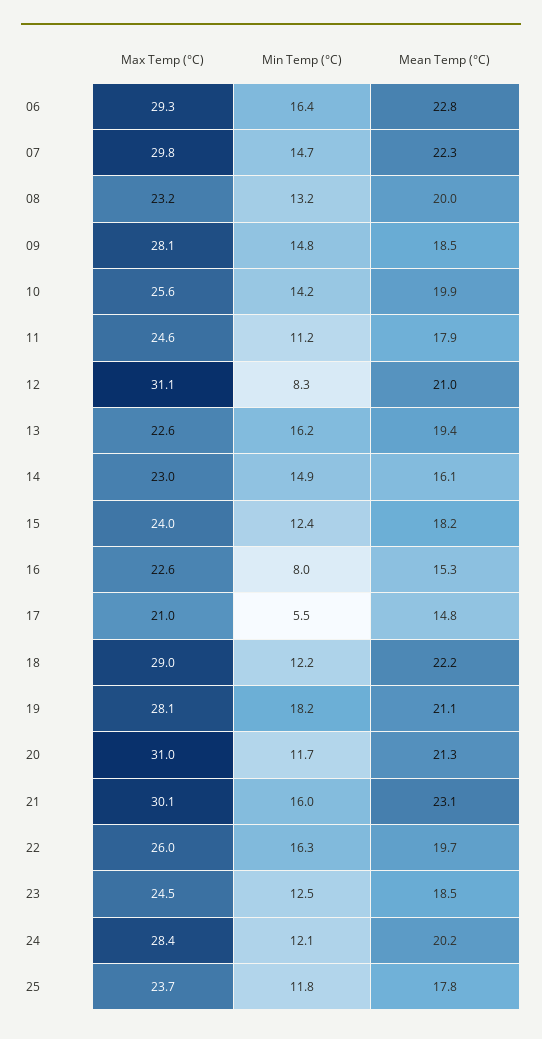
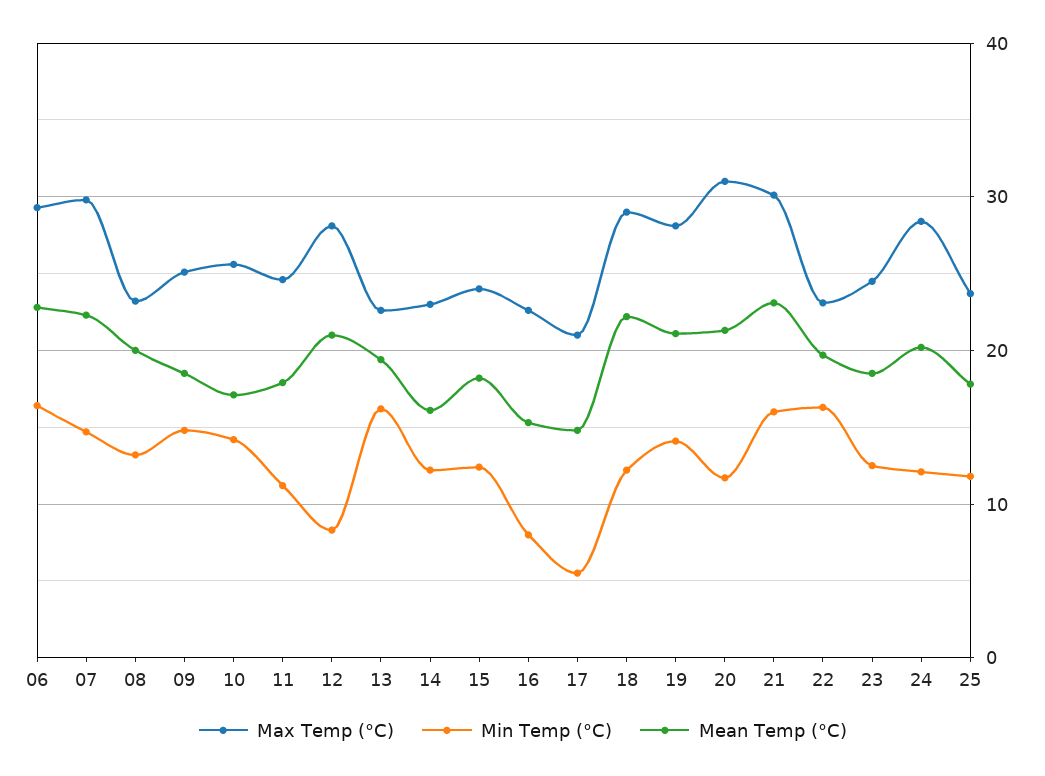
  {
    "Max Temp (°C)": {
      "06": 29.3,
      "07": 29.8,
      "08": 23.2,
-     "09": 28.1,
+     "09": 25,
      "10": 25.6,
      "11": 24.6,
-     "12": 31.1,
+     "12": 28,
      "13": 22.6,
      "14": 23,
      "15": 24,
      "16": 22.6,
      "17": 21,
      "18": 29,
      "19": 28.1,
      "20": 31,
      "21": 30.1,
-     "22": 26,
+     "22": 23,
      "23": 24.5,
      "24": 28.4,
      "25": 23.7
    },
    "Min Temp (°C)": {
      "06": 16.4,
      "07": 14.7,
      "08": 13.2,
      "09": 14.8,
      "10": 14.2,
      "11": 11.2,
      "12": 8.3,
      "13": 16.2,
-     "14": 14.9,
+     "14": 12,
      "15": 12.4,
      "16": 8,
      "17": 5.5,
      "18": 12.2,
-     "19": 18.2,
+     "19": 14,
      "20": 11.7,
      "21": 16,
      "22": 16.3,
      "23": 12.5,
      "24": 12.1,
      "25": 11.8
    },
    "Mean Temp (°C)": {
      "06": 22.8,
      "07": 22.3,
      "08": 20,
      "09": 18.5,
-     "10": 19.9,
+     "10": 17,
      "11": 17.9,
      "12": 21,
      "13": 19.4,
      "14": 16.1,
      "15": 18.2,
      "16": 15.3,
      "17": 14.8,
      "18": 22.2,
      "19": 21.1,
      "20": 21.3,
      "21": 23.1,
      "22": 19.7,
      "23": 18.5,
      "24": 20.2,
      "25": 17.8
    }
  }

